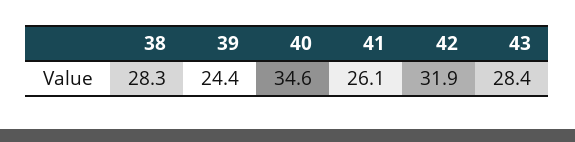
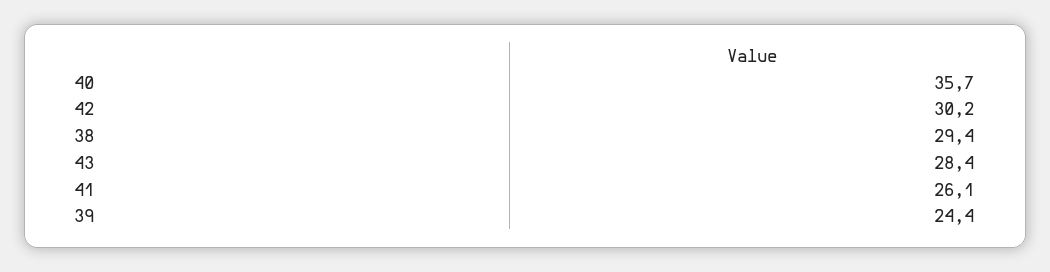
  {
-   "38": 28.3,
+   "38": 29.4,
    "39": 24.4,
-   "40": 34.6,
+   "40": 35.7,
    "41": 26.1,
-   "42": 31.9,
+   "42": 30.2,
    "43": 28.4
  }

